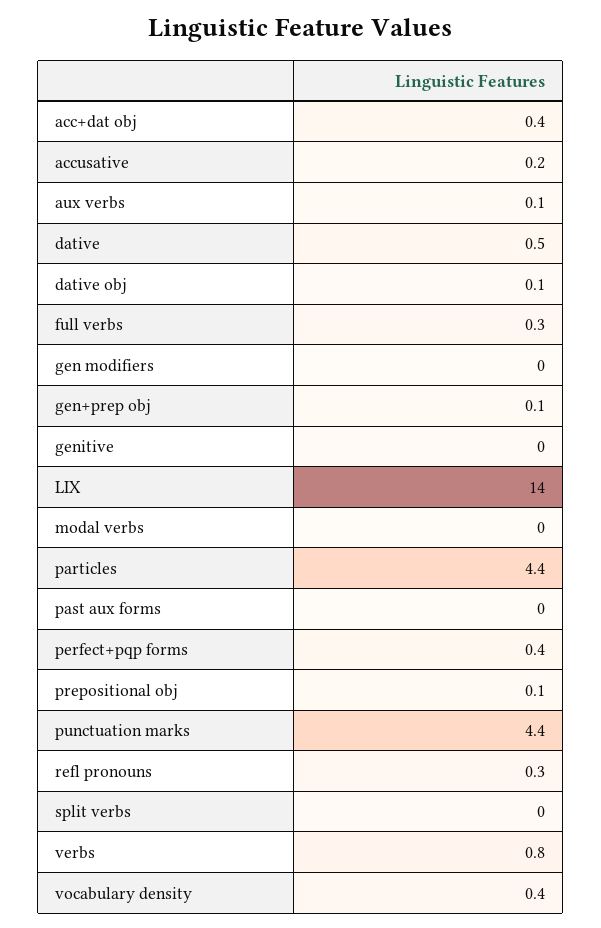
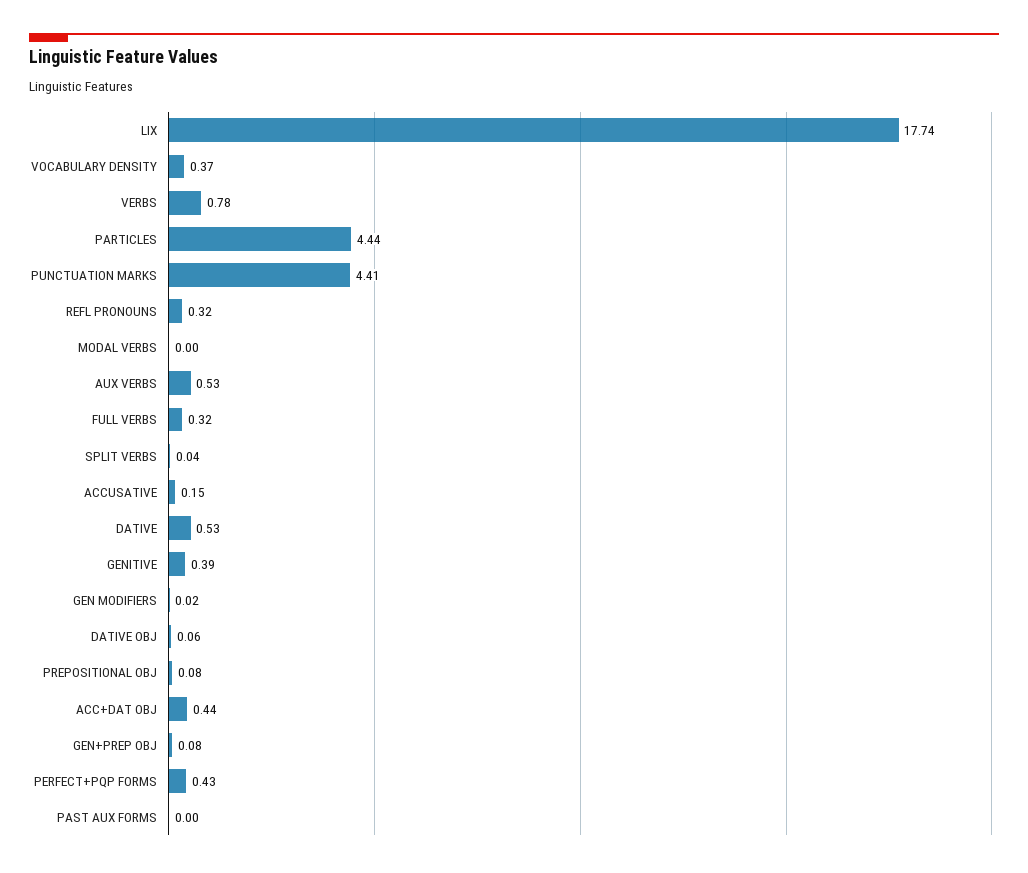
  {
    "acc+dat obj": 0.44,
    "accusative": 0.15,
-   "aux verbs": 0.1,
+   "aux verbs": 0.53,
    "dative": 0.53,
    "dative obj": 0.06,
    "full verbs": 0.32,
    "gen modifiers": 0.02,
    "gen+prep obj": 0.08,
-   "genitive": 0,
+   "genitive": 0.39,
-   "LIX": 14,
+   "LIX": 17.74,
    "modal verbs": 0,
    "particles": 4.44,
    "past aux forms": 0,
    "perfect+pqp forms": 0.43,
    "prepositional obj": 0.08,
    "punctuation marks": 4.41,
    "refl pronouns": 0.32,
    "split verbs": 0.04,
    "verbs": 0.78,
    "vocabulary density": 0.37
  }

